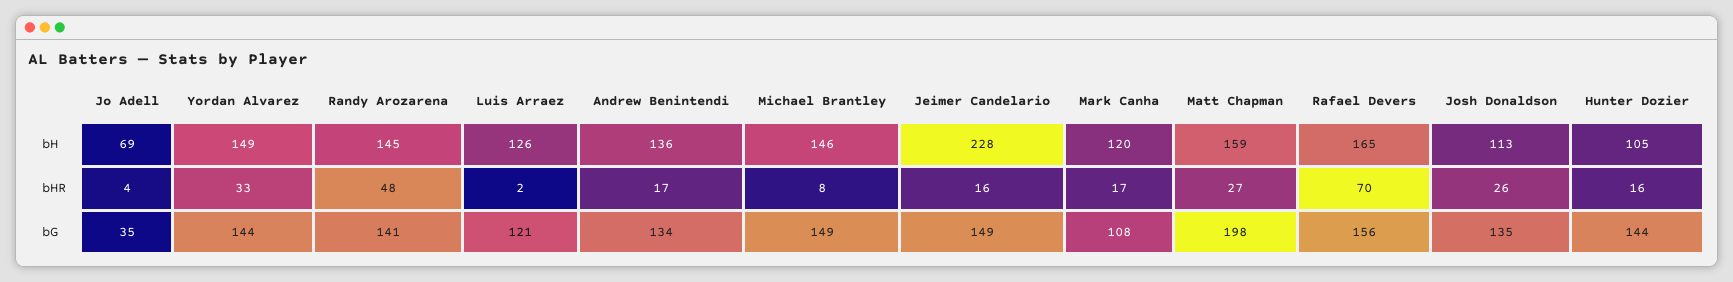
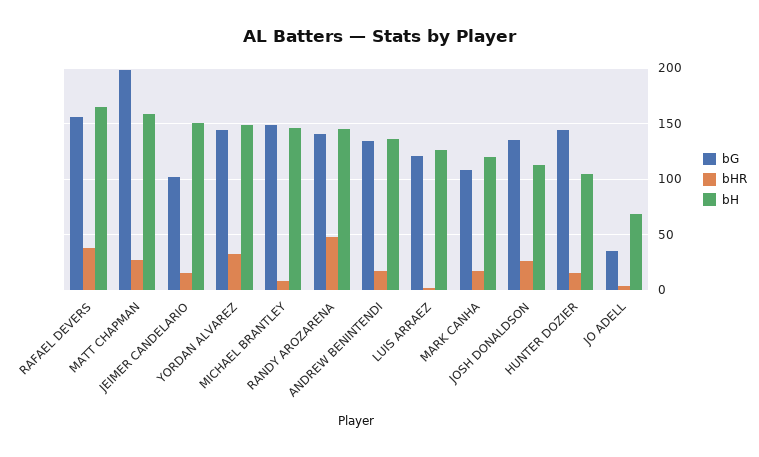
  {
    "bH": {
      "Jo Adell": 69,
      "Yordan Alvarez": 149,
      "Randy Arozarena": 145,
      "Luis Arraez": 126,
      "Andrew Benintendi": 136,
      "Michael Brantley": 146,
-     "Jeimer Candelario": 228,
+     "Jeimer Candelario": 150,
      "Mark Canha": 120,
      "Matt Chapman": 159,
      "Rafael Devers": 165,
      "Josh Donaldson": 113,
      "Hunter Dozier": 105
    },
    "bHR": {
      "Jo Adell": 4,
      "Yordan Alvarez": 33,
      "Randy Arozarena": 48,
      "Luis Arraez": 2,
      "Andrew Benintendi": 17,
      "Michael Brantley": 8,
      "Jeimer Candelario": 16,
      "Mark Canha": 17,
      "Matt Chapman": 27,
-     "Rafael Devers": 70,
+     "Rafael Devers": 40,
      "Josh Donaldson": 26,
      "Hunter Dozier": 16
    },
    "bG": {
      "Jo Adell": 35,
      "Yordan Alvarez": 144,
      "Randy Arozarena": 141,
      "Luis Arraez": 121,
      "Andrew Benintendi": 134,
      "Michael Brantley": 149,
-     "Jeimer Candelario": 149,
+     "Jeimer Candelario": 100,
      "Mark Canha": 108,
      "Matt Chapman": 198,
      "Rafael Devers": 156,
      "Josh Donaldson": 135,
      "Hunter Dozier": 144
    }
  }

